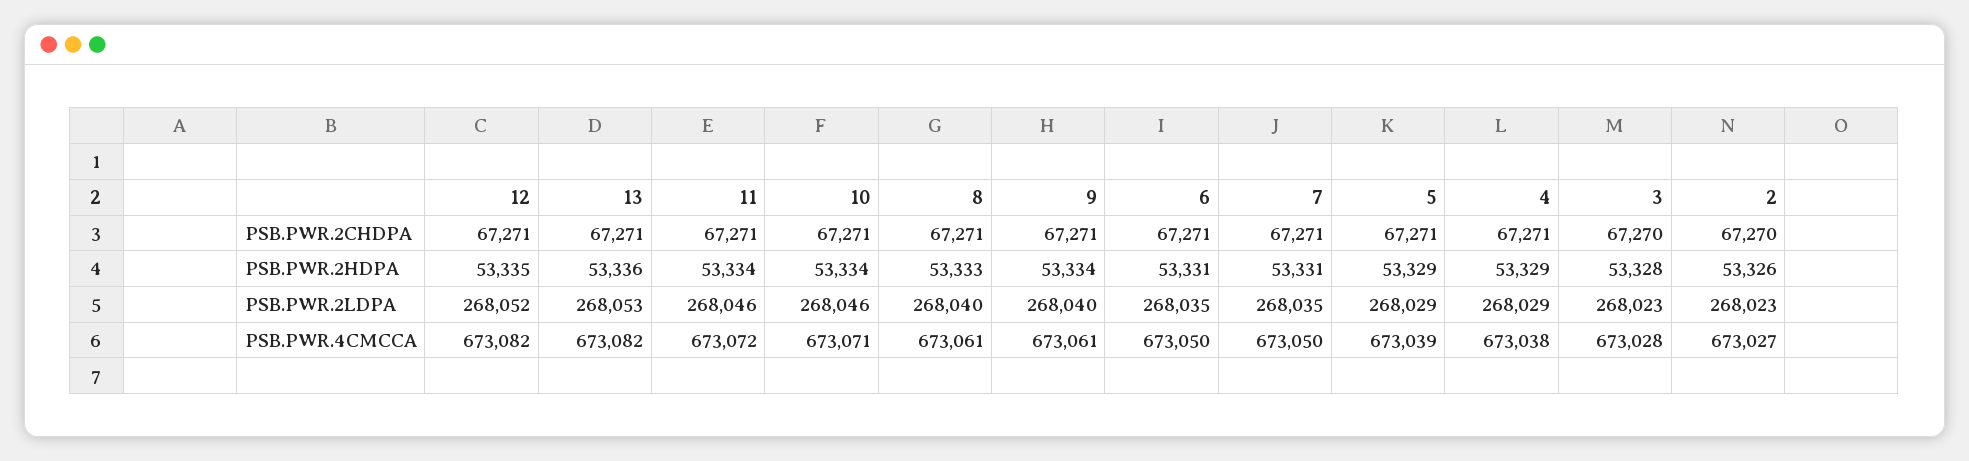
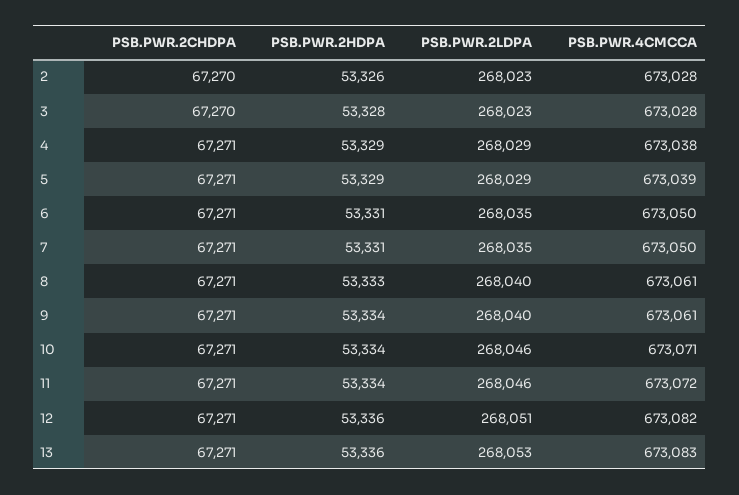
  {
    "12": {
      "PSB.PWR.2CHDPA": 67271,
-     "PSB.PWR.2HDPA": 53335,
+     "PSB.PWR.2HDPA": 53336,
-     "PSB.PWR.2LDPA": 268052,
+     "PSB.PWR.2LDPA": 268051,
      "PSB.PWR.4CMCCA": 673082
    },
    "13": {
      "PSB.PWR.2CHDPA": 67271,
      "PSB.PWR.2HDPA": 53336,
      "PSB.PWR.2LDPA": 268053,
-     "PSB.PWR.4CMCCA": 673082
+     "PSB.PWR.4CMCCA": 673083
    },
    "11": {
      "PSB.PWR.2CHDPA": 67271,
      "PSB.PWR.2HDPA": 53334,
      "PSB.PWR.2LDPA": 268046,
      "PSB.PWR.4CMCCA": 673072
    },
    "10": {
      "PSB.PWR.2CHDPA": 67271,
      "PSB.PWR.2HDPA": 53334,
      "PSB.PWR.2LDPA": 268046,
      "PSB.PWR.4CMCCA": 673071
    },
    "8": {
      "PSB.PWR.2CHDPA": 67271,
      "PSB.PWR.2HDPA": 53333,
      "PSB.PWR.2LDPA": 268040,
      "PSB.PWR.4CMCCA": 673061
    },
    "9": {
      "PSB.PWR.2CHDPA": 67271,
      "PSB.PWR.2HDPA": 53334,
      "PSB.PWR.2LDPA": 268040,
      "PSB.PWR.4CMCCA": 673061
    },
    "6": {
      "PSB.PWR.2CHDPA": 67271,
      "PSB.PWR.2HDPA": 53331,
      "PSB.PWR.2LDPA": 268035,
      "PSB.PWR.4CMCCA": 673050
    },
    "7": {
      "PSB.PWR.2CHDPA": 67271,
      "PSB.PWR.2HDPA": 53331,
      "PSB.PWR.2LDPA": 268035,
      "PSB.PWR.4CMCCA": 673050
    },
    "5": {
      "PSB.PWR.2CHDPA": 67271,
      "PSB.PWR.2HDPA": 53329,
      "PSB.PWR.2LDPA": 268029,
      "PSB.PWR.4CMCCA": 673039
    },
    "4": {
      "PSB.PWR.2CHDPA": 67271,
      "PSB.PWR.2HDPA": 53329,
      "PSB.PWR.2LDPA": 268029,
      "PSB.PWR.4CMCCA": 673038
    },
    "3": {
      "PSB.PWR.2CHDPA": 67270,
      "PSB.PWR.2HDPA": 53328,
      "PSB.PWR.2LDPA": 268023,
      "PSB.PWR.4CMCCA": 673028
    },
    "2": {
      "PSB.PWR.2CHDPA": 67270,
      "PSB.PWR.2HDPA": 53326,
      "PSB.PWR.2LDPA": 268023,
-     "PSB.PWR.4CMCCA": 673027
+     "PSB.PWR.4CMCCA": 673028
    }
  }

